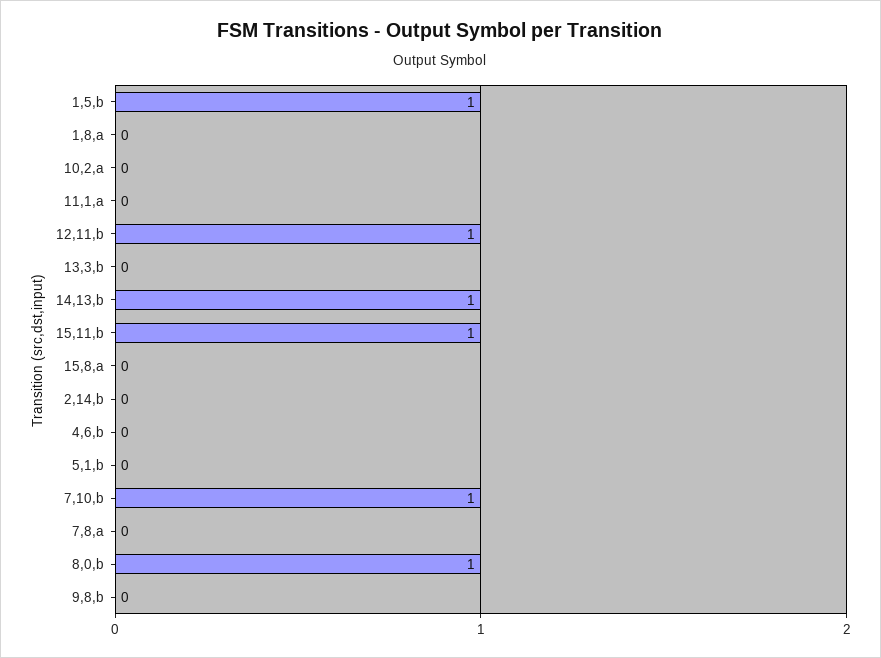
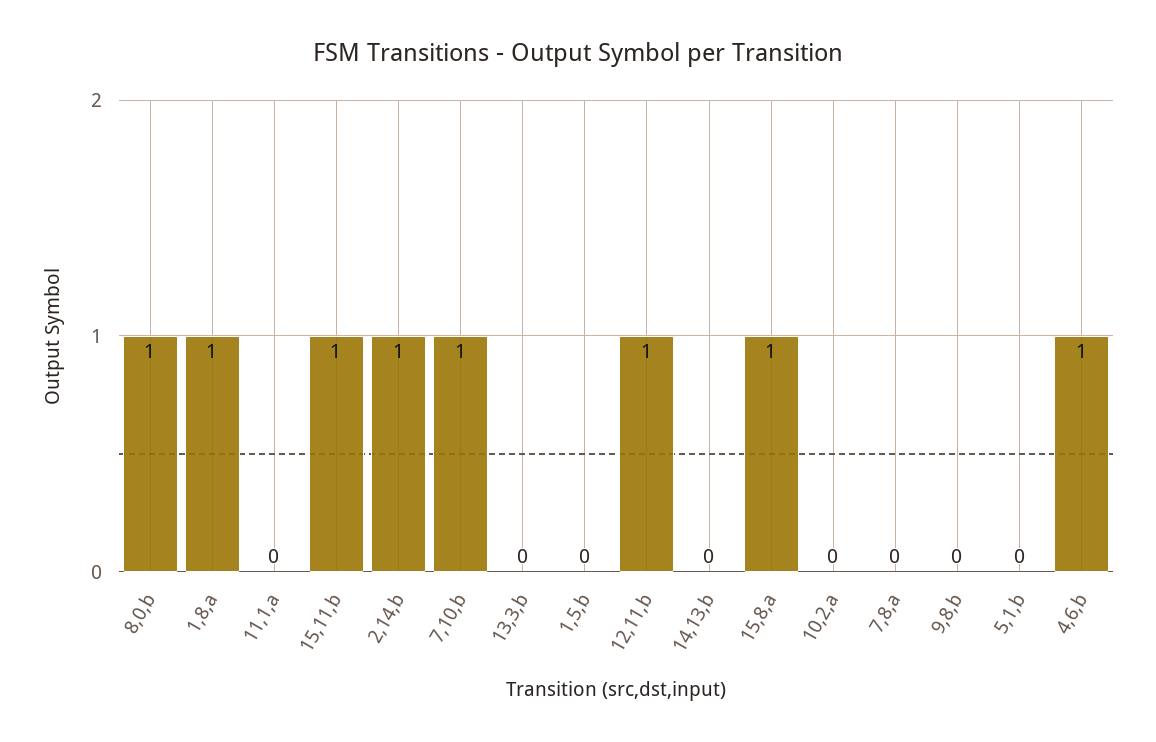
  {
-   "1,5,b": 1,
+   "1,5,b": 0,
-   "1,8,a": 0,
+   "1,8,a": 1,
    "10,2,a": 0,
    "11,1,a": 0,
    "12,11,b": 1,
    "13,3,b": 0,
-   "14,13,b": 1,
+   "14,13,b": 0,
    "15,11,b": 1,
-   "15,8,a": 0,
+   "15,8,a": 1,
-   "2,14,b": 0,
+   "2,14,b": 1,
-   "4,6,b": 0,
+   "4,6,b": 1,
    "5,1,b": 0,
    "7,10,b": 1,
    "7,8,a": 0,
    "8,0,b": 1,
    "9,8,b": 0
  }

